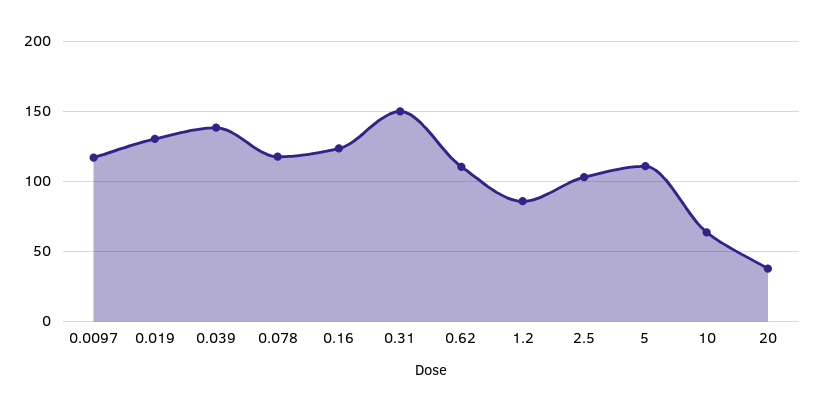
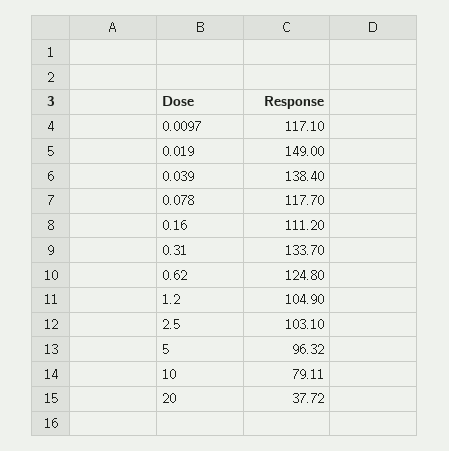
  {
    "0.0097": 117.1,
-   "0.019": 130,
+   "0.019": 149,
    "0.039": 138.4,
    "0.078": 117.7,
-   "0.16": 125,
+   "0.16": 111.2,
-   "0.31": 150,
+   "0.31": 133.7,
-   "0.62": 110,
+   "0.62": 124.8,
-   "1.2": 85,
+   "1.2": 104.9,
    "2.5": 103.1,
-   "5": 110,
+   "5": 96.32,
-   "10": 65,
+   "10": 79.11,
    "20": 37.72
  }

